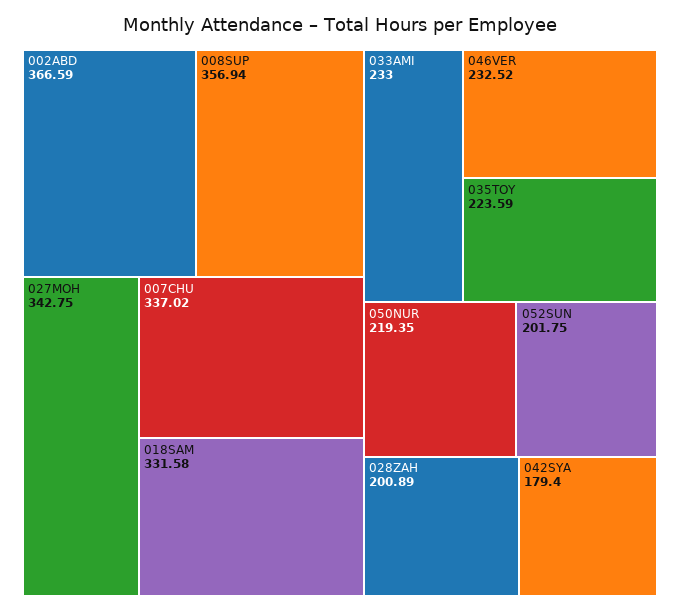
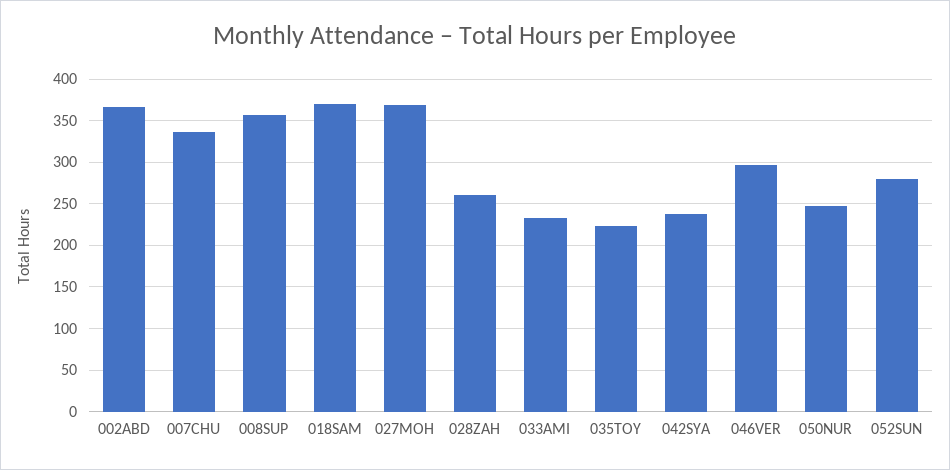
  {
    "002ABD": 366.59,
    "008SUP": 356.94,
-   "027MOH": 342.75,
+   "027MOH": 370,
    "007CHU": 337.02,
-   "018SAM": 331.58,
+   "018SAM": 370,
    "033AMI": 233,
-   "046VER": 232.52,
+   "046VER": 300,
    "035TOY": 223.59,
-   "050NUR": 219.35,
+   "050NUR": 250,
-   "052SUN": 201.75,
+   "052SUN": 280,
-   "028ZAH": 200.89,
+   "028ZAH": 260,
-   "042SYA": 179.4
+   "042SYA": 240
  }

